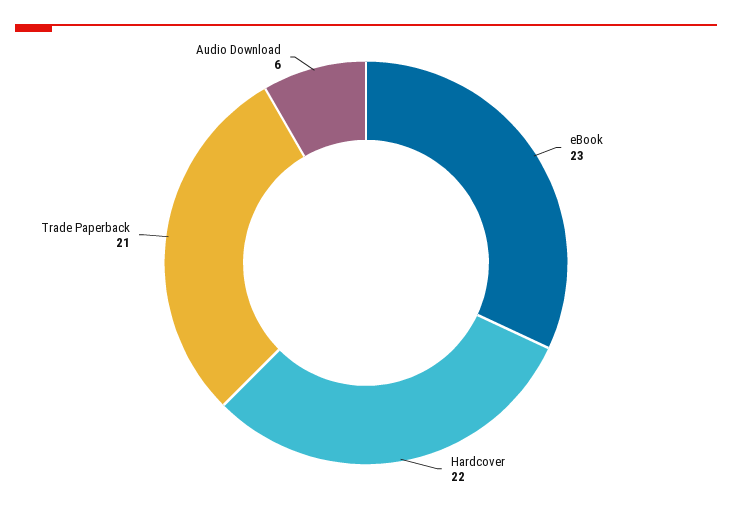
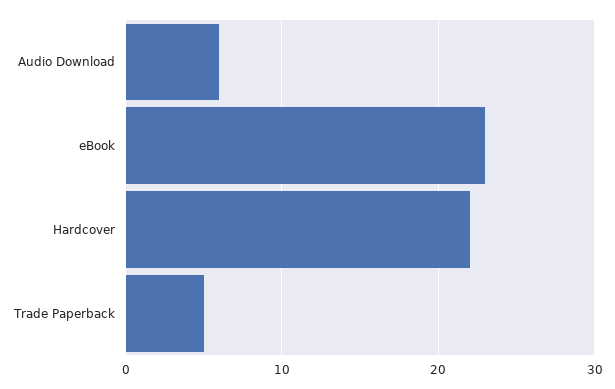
  {
    "eBook": 23,
    "Hardcover": 22,
-   "Trade Paperback": 21,
+   "Trade Paperback": 5,
    "Audio Download": 6
  }

